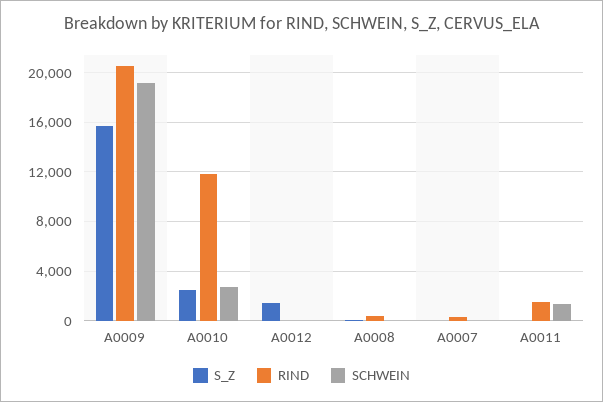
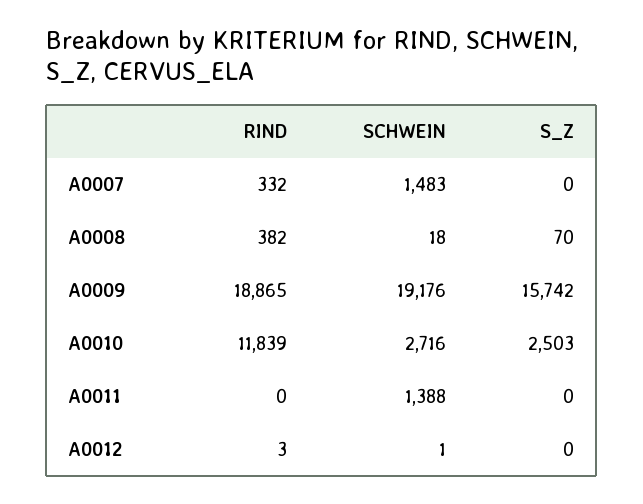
  {
    "S_Z": {
      "A0009": 15742,
      "A0010": 2503,
-     "A0012": 1500,
+     "A0012": 0,
      "A0008": 70,
      "A0007": 0,
      "A0011": 0
    },
    "RIND": {
-     "A0009": 20500,
+     "A0009": 18865,
      "A0010": 11839,
      "A0012": 3,
      "A0008": 382,
      "A0007": 332,
-     "A0011": 1500
+     "A0011": 0
    },
    "SCHWEIN": {
      "A0009": 19176,
      "A0010": 2716,
      "A0012": 1,
      "A0008": 18,
-     "A0007": 0,
+     "A0007": 1483,
      "A0011": 1388
    }
  }

